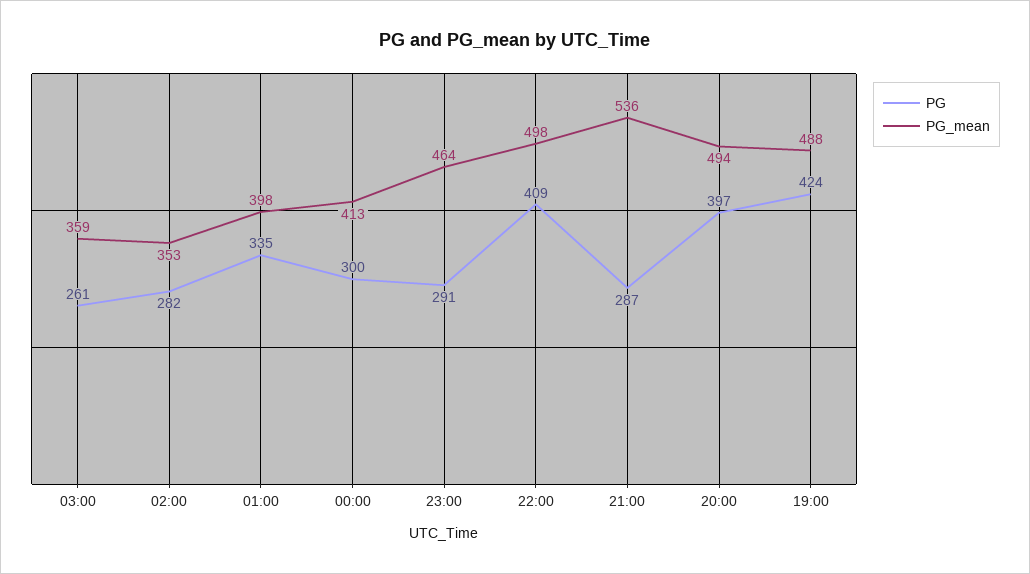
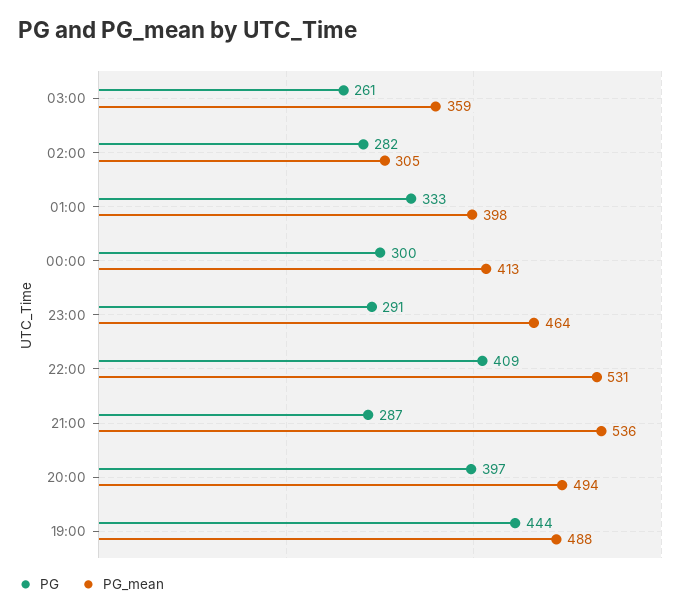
  {
    "PG": {
      "03:00": 261,
      "02:00": 282,
-     "01:00": 335,
+     "01:00": 333,
      "00:00": 300,
      "23:00": 291,
      "22:00": 409,
      "21:00": 287,
      "20:00": 397,
-     "19:00": 424
+     "19:00": 444
    },
    "PG_mean": {
      "03:00": 359,
-     "02:00": 353,
+     "02:00": 305,
      "01:00": 398,
      "00:00": 413,
      "23:00": 464,
-     "22:00": 498,
+     "22:00": 531,
      "21:00": 536,
      "20:00": 494,
      "19:00": 488
    }
  }

